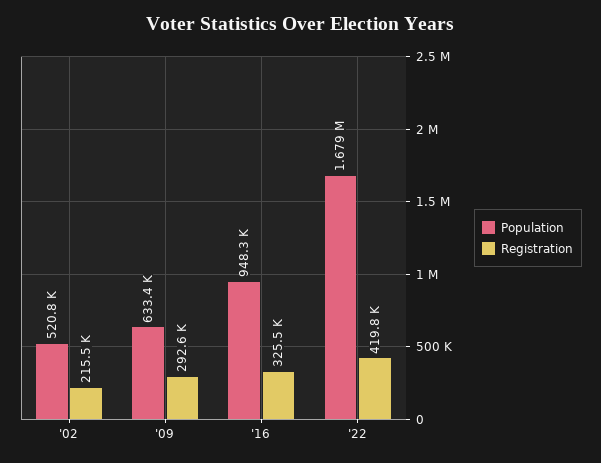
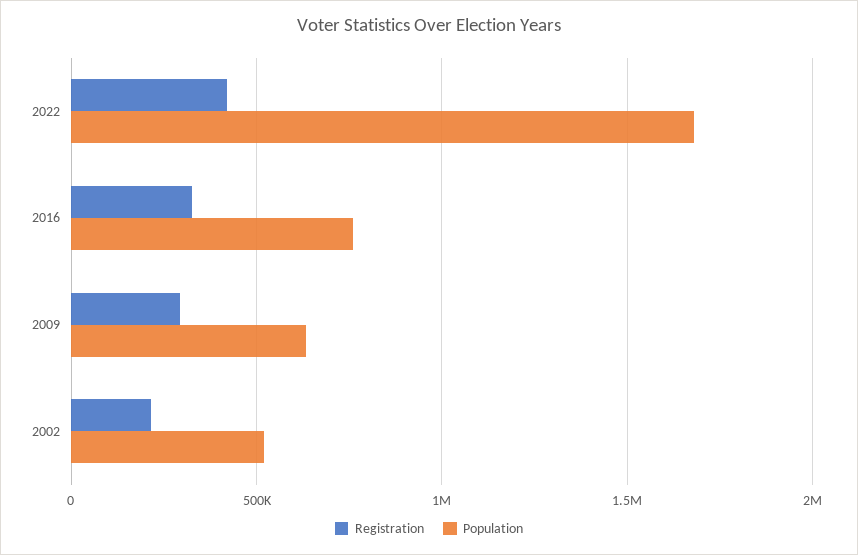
  {
    "Population": {
      "'02": 520800,
      "'09": 633400,
-     "'16": 948300,
+     "'16": 750000,
      "'22": 1679000
    },
    "Registration": {
      "'02": 215500,
      "'09": 292600,
      "'16": 325500,
      "'22": 419800
    }
  }

